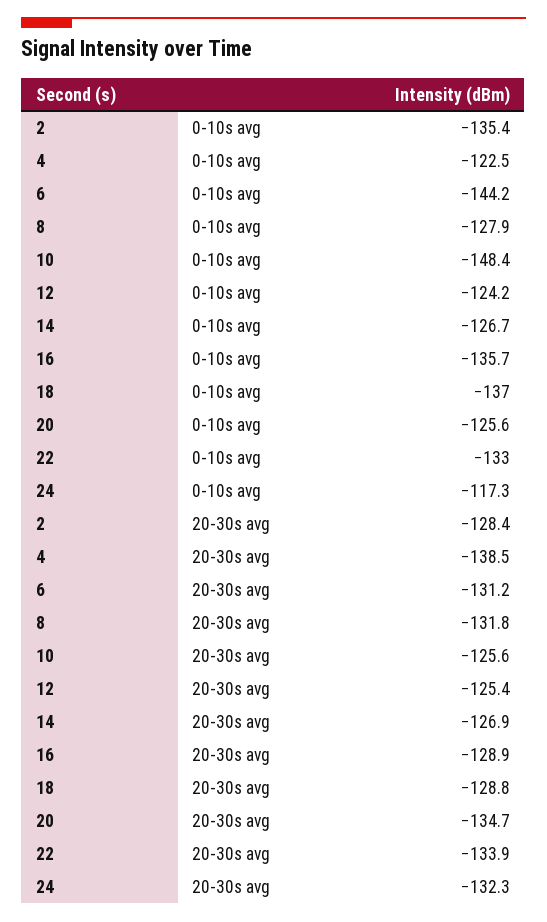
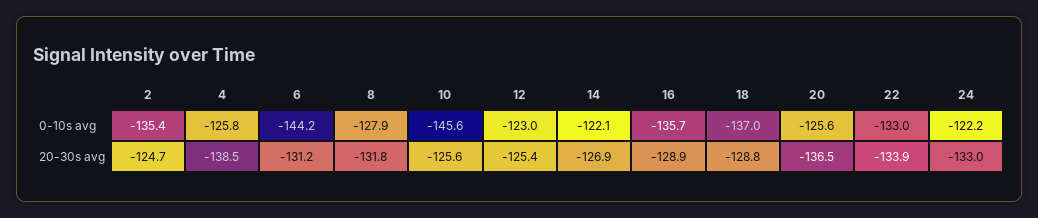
  {
    "2": {
      "0-10s avg": -135.4,
-     "20-30s avg": -128.4
+     "20-30s avg": -124.7
    },
    "4": {
-     "0-10s avg": -122.5,
+     "0-10s avg": -125.8,
      "20-30s avg": -138.5
    },
    "6": {
      "0-10s avg": -144.2,
      "20-30s avg": -131.2
    },
    "8": {
      "0-10s avg": -127.9,
      "20-30s avg": -131.8
    },
    "10": {
-     "0-10s avg": -148.4,
+     "0-10s avg": -145.6,
      "20-30s avg": -125.6
    },
    "12": {
-     "0-10s avg": -124.2,
+     "0-10s avg": -123,
      "20-30s avg": -125.4
    },
    "14": {
-     "0-10s avg": -126.7,
+     "0-10s avg": -122.1,
      "20-30s avg": -126.9
    },
    "16": {
      "0-10s avg": -135.7,
      "20-30s avg": -128.9
    },
    "18": {
      "0-10s avg": -137,
      "20-30s avg": -128.8
    },
    "20": {
      "0-10s avg": -125.6,
-     "20-30s avg": -134.7
+     "20-30s avg": -136.5
    },
    "22": {
      "0-10s avg": -133,
      "20-30s avg": -133.9
    },
    "24": {
-     "0-10s avg": -117.3,
+     "0-10s avg": -122.2,
-     "20-30s avg": -132.3
+     "20-30s avg": -133
    }
  }

